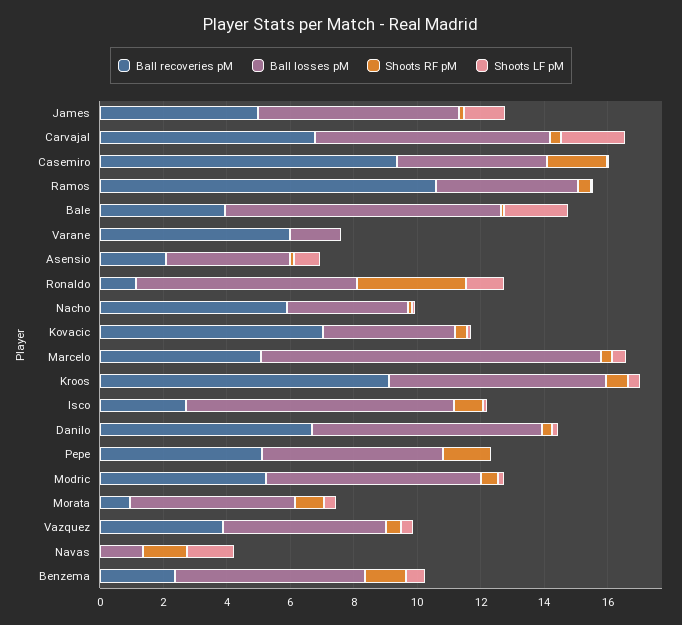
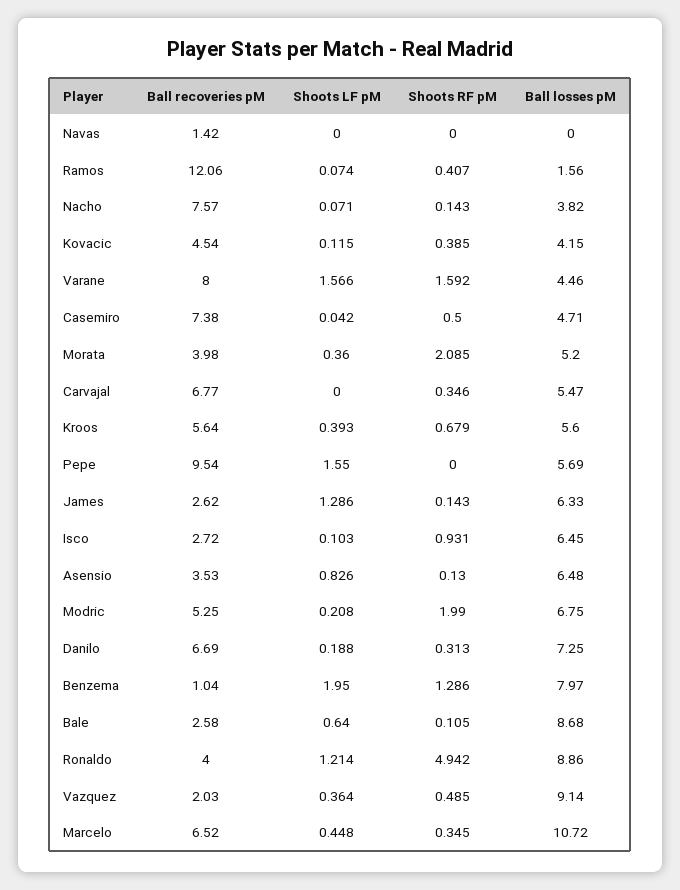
  {
    "Ball recoveries pM": {
-     "James": 5,
+     "James": 2.62,
      "Carvajal": 6.77,
-     "Casemiro": 9.5,
+     "Casemiro": 7.38,
-     "Ramos": 10.5,
+     "Ramos": 12.06,
-     "Bale": 4,
+     "Bale": 2.58,
-     "Varane": 6,
+     "Varane": 8,
-     "Asensio": 2,
+     "Asensio": 3.53,
-     "Ronaldo": 1,
+     "Ronaldo": 4,
-     "Nacho": 6,
+     "Nacho": 7.57,
-     "Kovacic": 7,
+     "Kovacic": 4.54,
-     "Marcelo": 5,
+     "Marcelo": 6.52,
-     "Kroos": 9,
+     "Kroos": 5.64,
      "Isco": 2.72,
      "Danilo": 6.69,
-     "Pepe": 5,
+     "Pepe": 9.54,
      "Modric": 5.25,
-     "Morata": 1,
+     "Morata": 3.98,
-     "Vazquez": 4,
+     "Vazquez": 2.03,
-     "Navas": 0,
+     "Navas": 1.42,
-     "Benzema": 2.5
+     "Benzema": 1.04
    },
    "Ball losses pM": {
      "James": 6.33,
-     "Carvajal": 7.5,
+     "Carvajal": 5.47,
      "Casemiro": 4.71,
-     "Ramos": 4.5,
+     "Ramos": 1.56,
      "Bale": 8.68,
-     "Varane": 1.5,
+     "Varane": 4.46,
-     "Asensio": 4,
+     "Asensio": 6.48,
-     "Ronaldo": 7,
+     "Ronaldo": 8.86,
      "Nacho": 3.82,
      "Kovacic": 4.15,
      "Marcelo": 10.72,
-     "Kroos": 7,
+     "Kroos": 5.6,
-     "Isco": 8.5,
+     "Isco": 6.45,
      "Danilo": 7.25,
      "Pepe": 5.69,
      "Modric": 6.75,
      "Morata": 5.2,
-     "Vazquez": 5,
+     "Vazquez": 9.14,
-     "Navas": 1.5,
+     "Navas": 0,
-     "Benzema": 6
+     "Benzema": 7.97
    },
    "Shoots RF pM": {
      "James": 0.143,
      "Carvajal": 0.346,
-     "Casemiro": 2,
+     "Casemiro": 0.5,
      "Ramos": 0.407,
      "Bale": 0.105,
-     "Varane": 0,
+     "Varane": 1.592,
      "Asensio": 0.13,
-     "Ronaldo": 3.5,
+     "Ronaldo": 4.942,
      "Nacho": 0.143,
      "Kovacic": 0.385,
      "Marcelo": 0.345,
      "Kroos": 0.679,
      "Isco": 0.931,
      "Danilo": 0.313,
-     "Pepe": 1.5,
+     "Pepe": 0,
-     "Modric": 0.5,
+     "Modric": 1.99,
-     "Morata": 1,
+     "Morata": 2.085,
      "Vazquez": 0.485,
-     "Navas": 1.5,
+     "Navas": 0,
      "Benzema": 1.286
    },
    "Shoots LF pM": {
      "James": 1.286,
-     "Carvajal": 2,
+     "Carvajal": 0,
      "Casemiro": 0.042,
      "Ramos": 0.074,
-     "Bale": 2,
+     "Bale": 0.64,
-     "Varane": 0,
+     "Varane": 1.566,
      "Asensio": 0.826,
      "Ronaldo": 1.214,
      "Nacho": 0.071,
      "Kovacic": 0.115,
      "Marcelo": 0.448,
      "Kroos": 0.393,
      "Isco": 0.103,
      "Danilo": 0.188,
-     "Pepe": 0,
+     "Pepe": 1.55,
      "Modric": 0.208,
      "Morata": 0.36,
      "Vazquez": 0.364,
-     "Navas": 1.5,
+     "Navas": 0,
-     "Benzema": 0.5
+     "Benzema": 1.95
    }
  }

